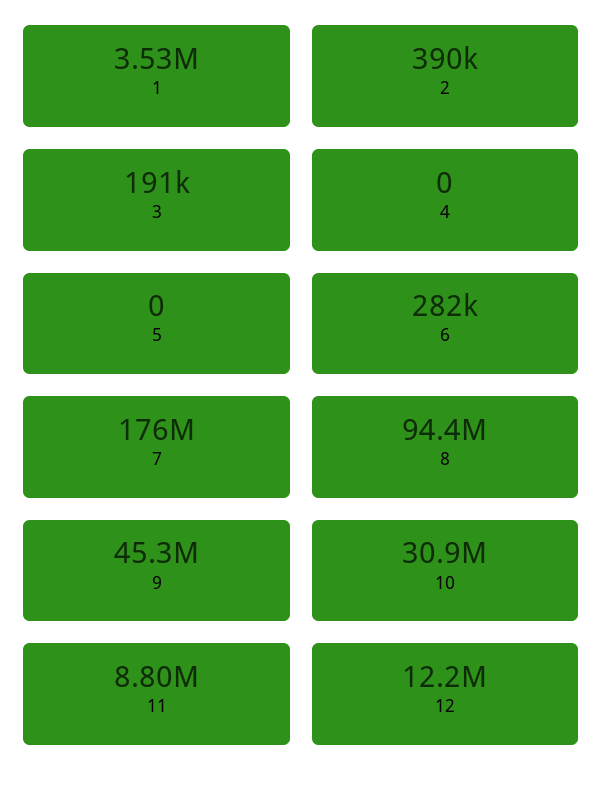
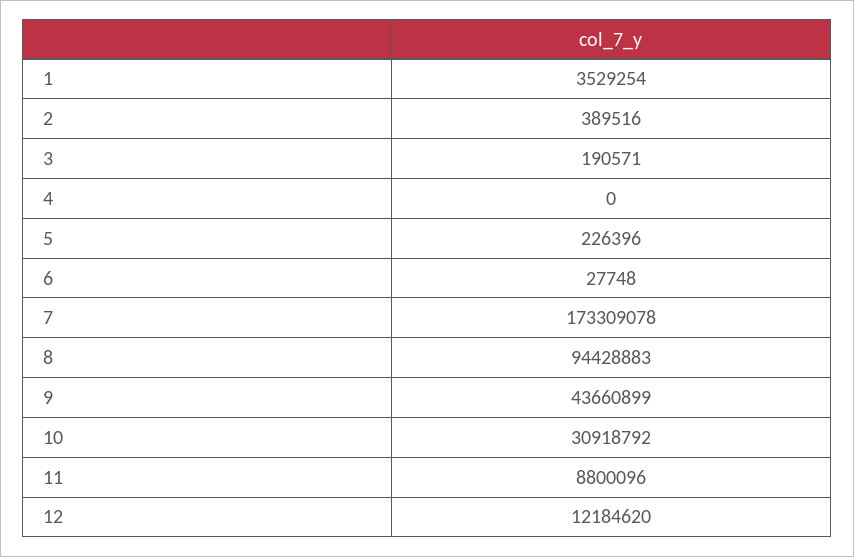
  {
    "1": 3529254,
    "2": 389516,
    "3": 190571,
    "4": 0,
-   "5": 0,
+   "5": 226396,
-   "6": 282000,
+   "6": 27748,
-   "7": 176000000,
+   "7": 173309078,
    "8": 94428883,
-   "9": 45300000,
+   "9": 43660899,
    "10": 30918792,
    "11": 8800096,
    "12": 12184620
  }

